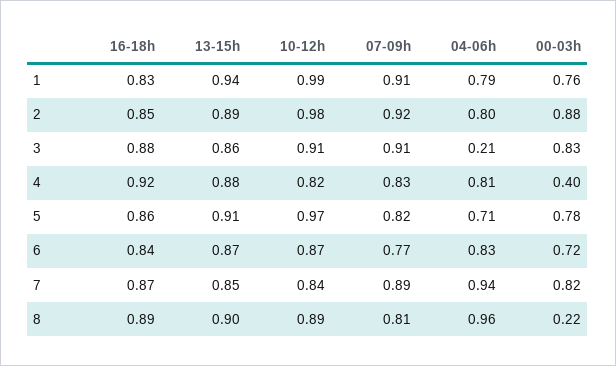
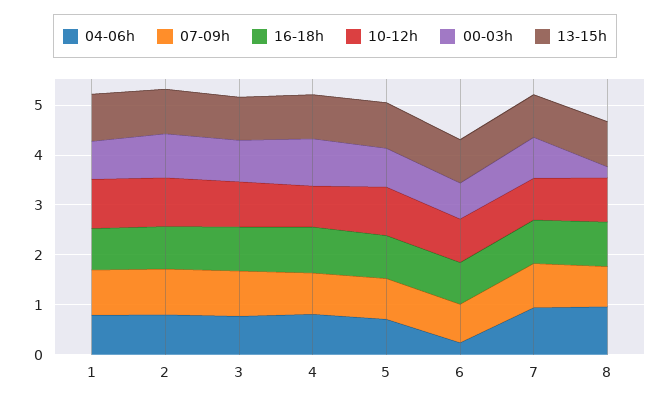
  {
    "16-18h": {
      "1": 0.83,
      "2": 0.85,
      "3": 0.88,
      "4": 0.92,
      "5": 0.86,
      "6": 0.84,
      "7": 0.87,
      "8": 0.89
    },
    "13-15h": {
      "1": 0.94,
      "2": 0.89,
      "3": 0.86,
      "4": 0.88,
      "5": 0.91,
      "6": 0.87,
      "7": 0.85,
      "8": 0.9
    },
    "10-12h": {
      "1": 0.99,
      "2": 0.98,
      "3": 0.91,
      "4": 0.82,
      "5": 0.97,
      "6": 0.87,
      "7": 0.84,
      "8": 0.89
    },
    "07-09h": {
      "1": 0.91,
      "2": 0.92,
      "3": 0.91,
      "4": 0.83,
      "5": 0.82,
      "6": 0.77,
      "7": 0.89,
      "8": 0.81
    },
    "04-06h": {
      "1": 0.79,
      "2": 0.8,
-     "3": 0.21,
+     "3": 0.8,
      "4": 0.81,
      "5": 0.71,
-     "6": 0.83,
+     "6": 0.2,
      "7": 0.94,
      "8": 0.96
    },
    "00-03h": {
      "1": 0.76,
      "2": 0.88,
      "3": 0.83,
-     "4": 0.4,
+     "4": 1,
      "5": 0.78,
      "6": 0.72,
      "7": 0.82,
      "8": 0.22
    }
  }

